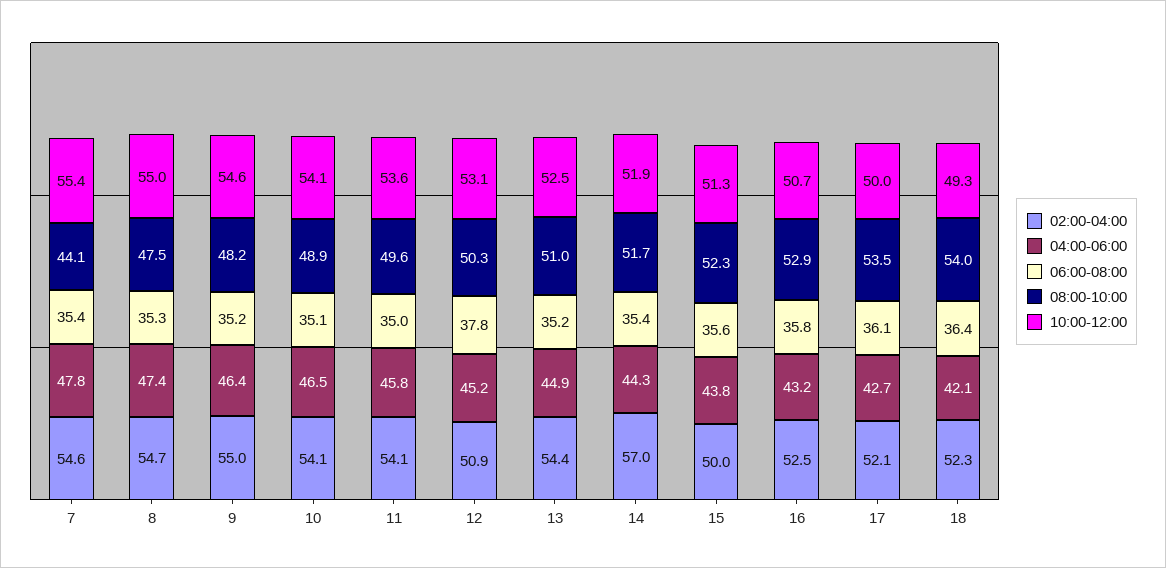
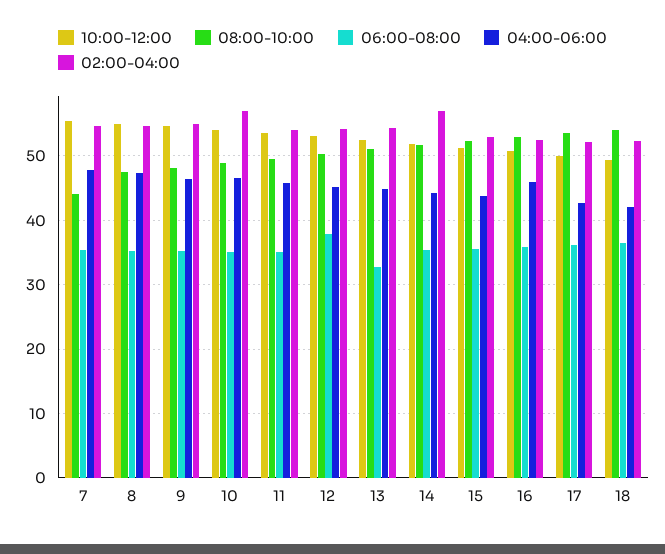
  {
    "02:00-04:00": {
      "7": 54.6,
      "8": 54.7,
      "9": 55,
-     "10": 54.1,
+     "10": 57,
      "11": 54.1,
-     "12": 50.9,
+     "12": 54,
      "13": 54.4,
      "14": 57,
-     "15": 50,
+     "15": 53,
      "16": 52.5,
      "17": 52.1,
      "18": 52.3
    },
    "04:00-06:00": {
      "7": 47.8,
      "8": 47.4,
      "9": 46.4,
      "10": 46.5,
      "11": 45.8,
      "12": 45.2,
      "13": 44.9,
      "14": 44.3,
      "15": 43.8,
-     "16": 43.2,
+     "16": 46,
      "17": 42.7,
      "18": 42.1
    },
    "06:00-08:00": {
      "7": 35.4,
      "8": 35.3,
      "9": 35.2,
      "10": 35.1,
      "11": 35,
      "12": 37.8,
-     "13": 35.2,
+     "13": 33,
      "14": 35.4,
      "15": 35.6,
      "16": 35.8,
      "17": 36.1,
      "18": 36.4
    },
    "08:00-10:00": {
      "7": 44.1,
      "8": 47.5,
      "9": 48.2,
      "10": 48.9,
      "11": 49.6,
      "12": 50.3,
      "13": 51,
      "14": 51.7,
      "15": 52.3,
      "16": 52.9,
      "17": 53.5,
      "18": 54
    },
    "10:00-12:00": {
      "7": 55.4,
      "8": 55,
      "9": 54.6,
      "10": 54.1,
      "11": 53.6,
      "12": 53.1,
      "13": 52.5,
      "14": 51.9,
      "15": 51.3,
      "16": 50.7,
      "17": 50,
      "18": 49.3
    }
  }

